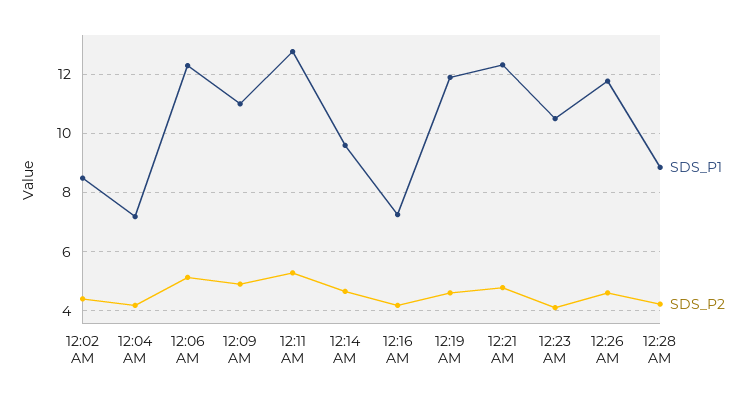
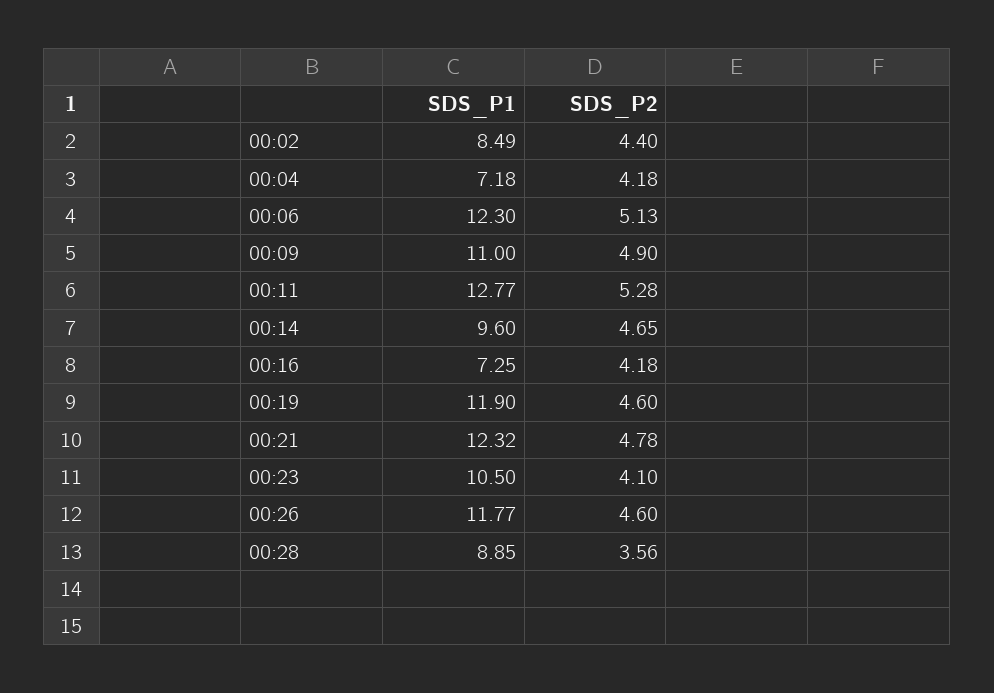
  {
    "SDS_P1": {
      "12:02 AM": 8.49,
      "12:04 AM": 7.18,
      "12:06 AM": 12.3,
      "12:09 AM": 11,
      "12:11 AM": 12.77,
      "12:14 AM": 9.6,
      "12:16 AM": 7.25,
      "12:19 AM": 11.9,
      "12:21 AM": 12.32,
      "12:23 AM": 10.5,
      "12:26 AM": 11.77,
      "12:28 AM": 8.85
    },
    "SDS_P2": {
      "12:02 AM": 4.4,
      "12:04 AM": 4.18,
      "12:06 AM": 5.13,
      "12:09 AM": 4.9,
      "12:11 AM": 5.28,
      "12:14 AM": 4.65,
      "12:16 AM": 4.18,
      "12:19 AM": 4.6,
      "12:21 AM": 4.78,
      "12:23 AM": 4.1,
      "12:26 AM": 4.6,
-     "12:28 AM": 4.25
+     "12:28 AM": 3.56
    }
  }

